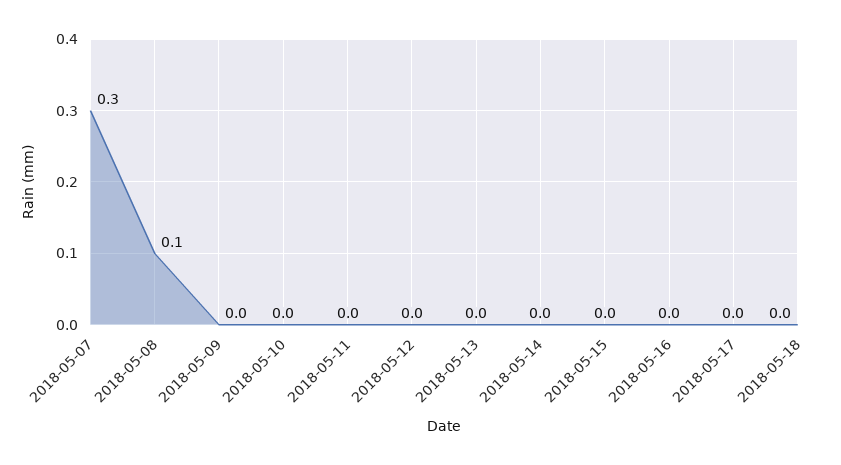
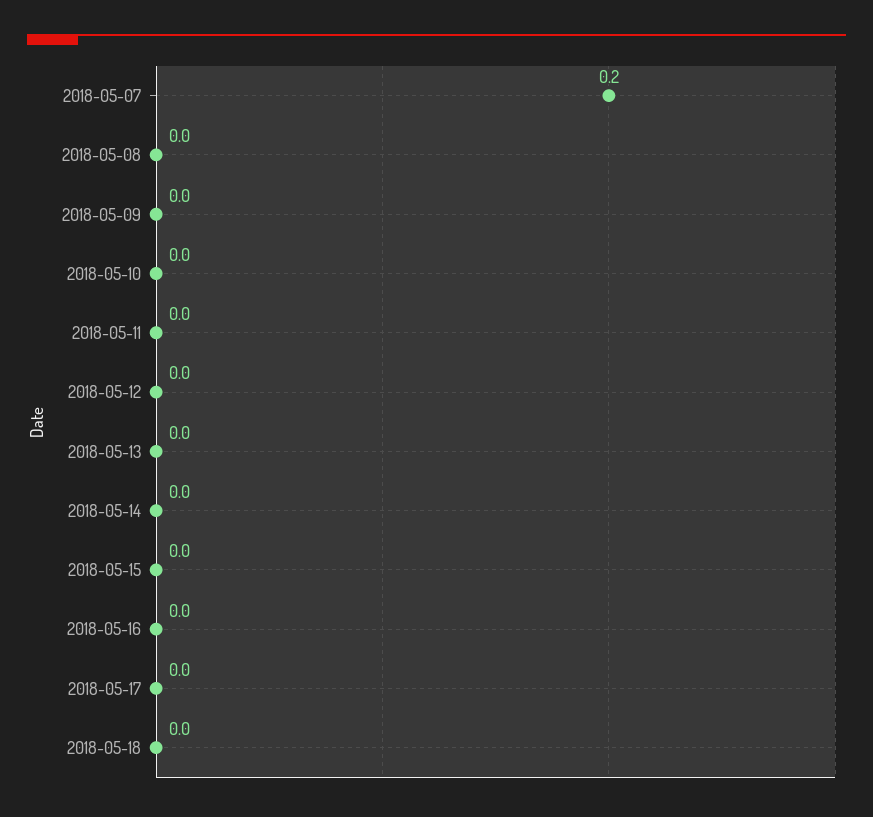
  {
-   "2018-05-07": 0.3,
+   "2018-05-07": 0.2,
-   "2018-05-08": 0.1,
+   "2018-05-08": 0,
    "2018-05-09": 0,
    "2018-05-10": 0,
    "2018-05-11": 0,
    "2018-05-12": 0,
    "2018-05-13": 0,
    "2018-05-14": 0,
    "2018-05-15": 0,
    "2018-05-16": 0,
    "2018-05-17": 0,
    "2018-05-18": 0
  }

